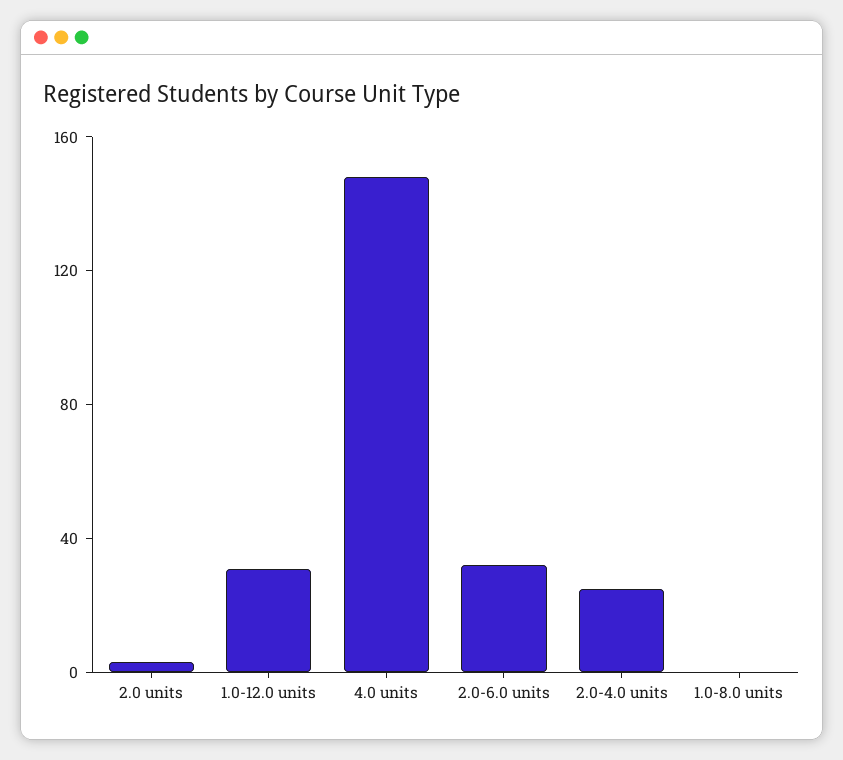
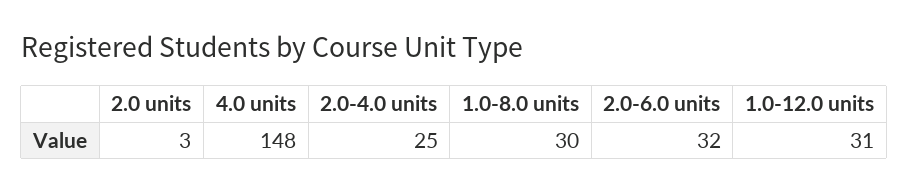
  {
    "2.0 units": 3,
    "1.0-12.0 units": 31,
    "4.0 units": 148,
    "2.0-6.0 units": 32,
    "2.0-4.0 units": 25,
-   "1.0-8.0 units": 0
+   "1.0-8.0 units": 30
  }

